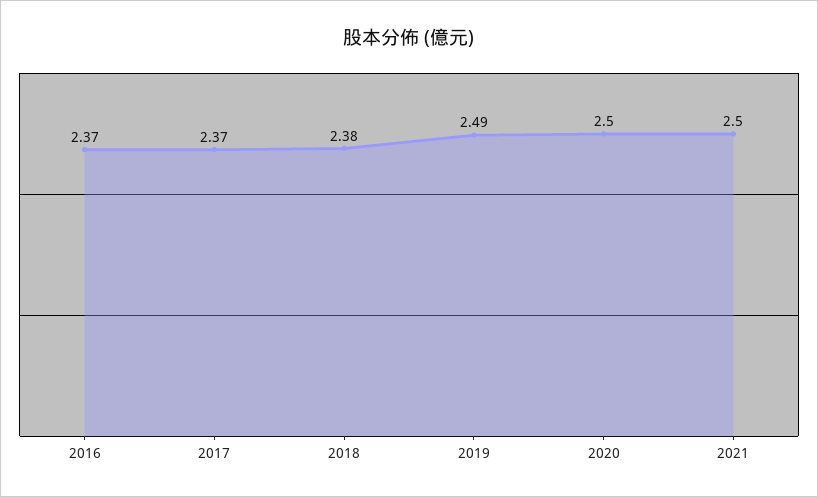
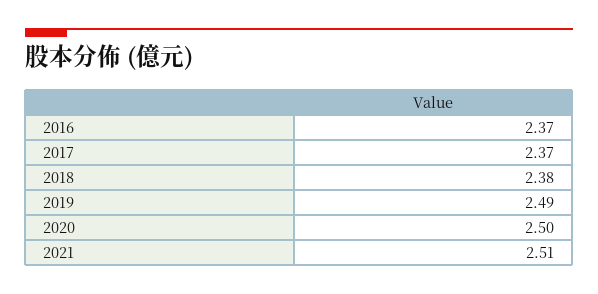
  {
    "2016": 2.37,
    "2017": 2.37,
    "2018": 2.38,
    "2019": 2.49,
    "2020": 2.5,
-   "2021": 2.5
+   "2021": 2.51
  }

